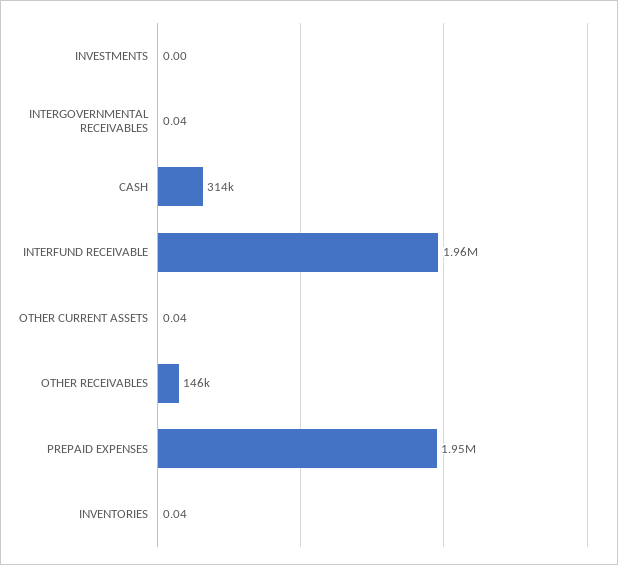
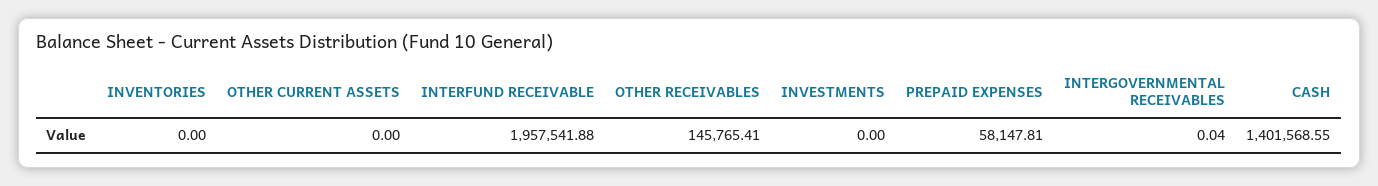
  {
    "INVESTMENTS": 0,
    "INTERGOVERNMENTAL RECEIVABLES": 0.04,
-   "CASH": 314000,
+   "CASH": 1401568.55,
    "INTERFUND RECEIVABLE": 1957541.88,
-   "OTHER CURRENT ASSETS": 0.04,
+   "OTHER CURRENT ASSETS": 0,
    "OTHER RECEIVABLES": 145765.41,
-   "PREPAID EXPENSES": 1950000,
+   "PREPAID EXPENSES": 58147.81,
-   "INVENTORIES": 0.04
+   "INVENTORIES": 0
  }

